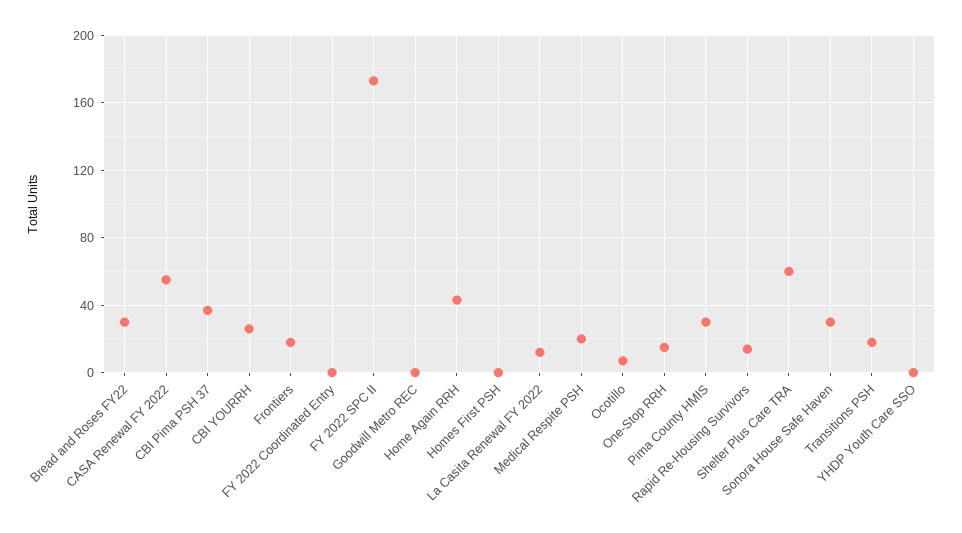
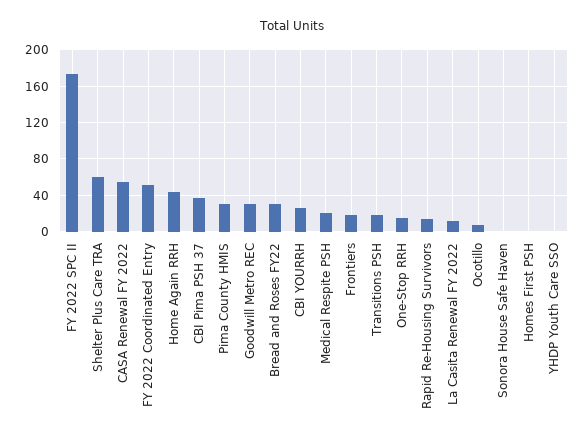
  {
    "Bread and Roses FY22": 30,
    "CASA Renewal FY 2022": 55,
    "CBI Pima PSH 37": 35,
    "CBI YOURRH": 25,
    "Frontiers": 20,
-   "FY 2022 Coordinated Entry": 0,
+   "FY 2022 Coordinated Entry": 50,
    "FY 2022 SPC II": 175,
-   "Goodwill Metro REC": 0,
+   "Goodwill Metro REC": 30,
    "Home Again RRH": 45,
    "Homes First PSH": 0,
    "La Casita Renewal FY 2022": 10,
    "Medical Respite PSH": 20,
    "Ocotillo": 5,
    "One-Stop RRH": 15,
    "Pima County HMIS": 30,
    "Rapid Re-Housing Survivors": 15,
    "Shelter Plus Care TRA": 60,
-   "Sonora House Safe Haven": 30,
+   "Sonora House Safe Haven": 0,
    "Transitions PSH": 20,
    "YHDP Youth Care SSO": 0
  }

